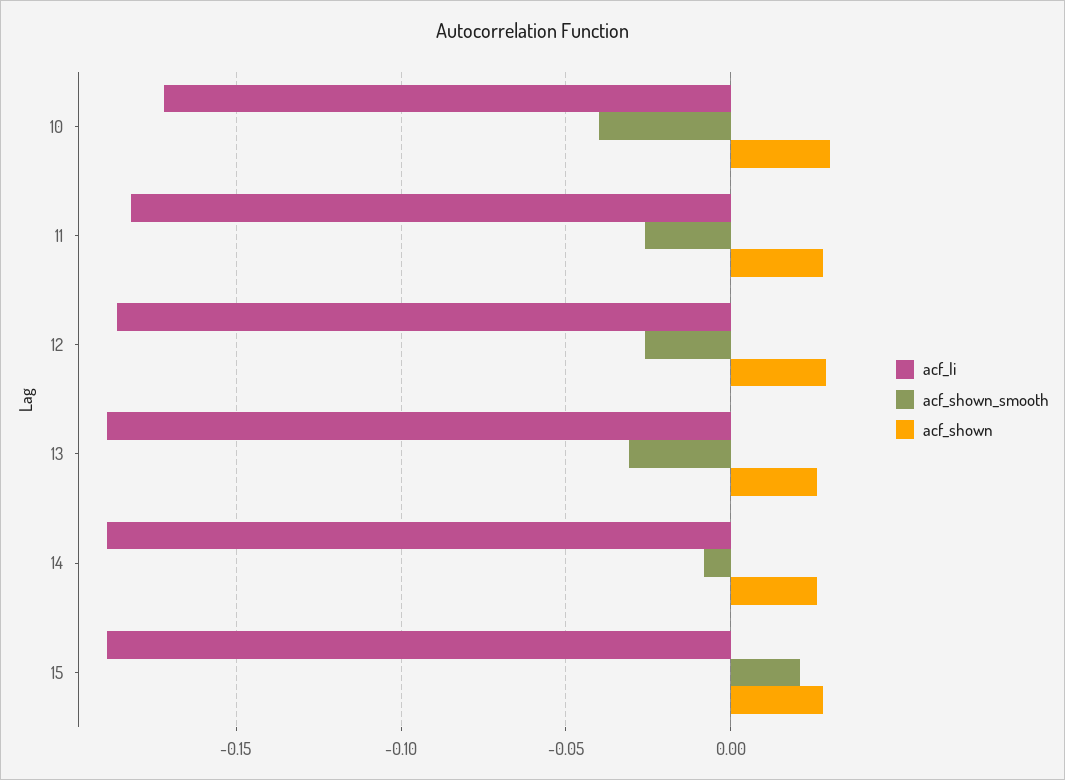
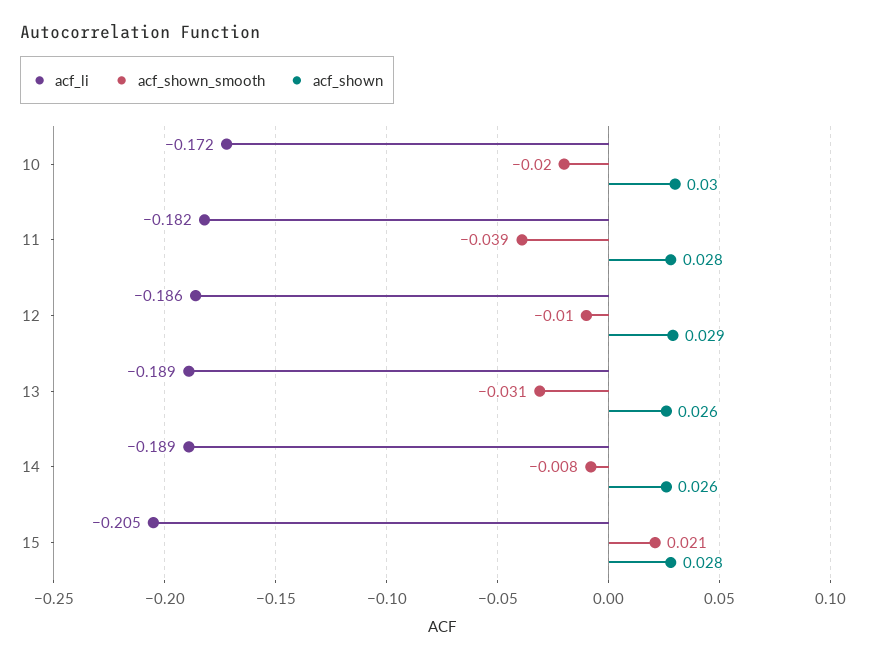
  {
    "acf_li": {
      "10": -0.172,
      "11": -0.182,
      "12": -0.186,
      "13": -0.189,
      "14": -0.189,
-     "15": -0.19
+     "15": -0.205
    },
    "acf_shown_smooth": {
-     "10": -0.04,
+     "10": -0.02,
-     "11": -0.025,
+     "11": -0.039,
-     "12": -0.025,
+     "12": -0.01,
      "13": -0.031,
      "14": -0.008,
      "15": 0.021
    },
    "acf_shown": {
      "10": 0.03,
      "11": 0.028,
      "12": 0.029,
      "13": 0.026,
      "14": 0.026,
      "15": 0.028
    }
  }

